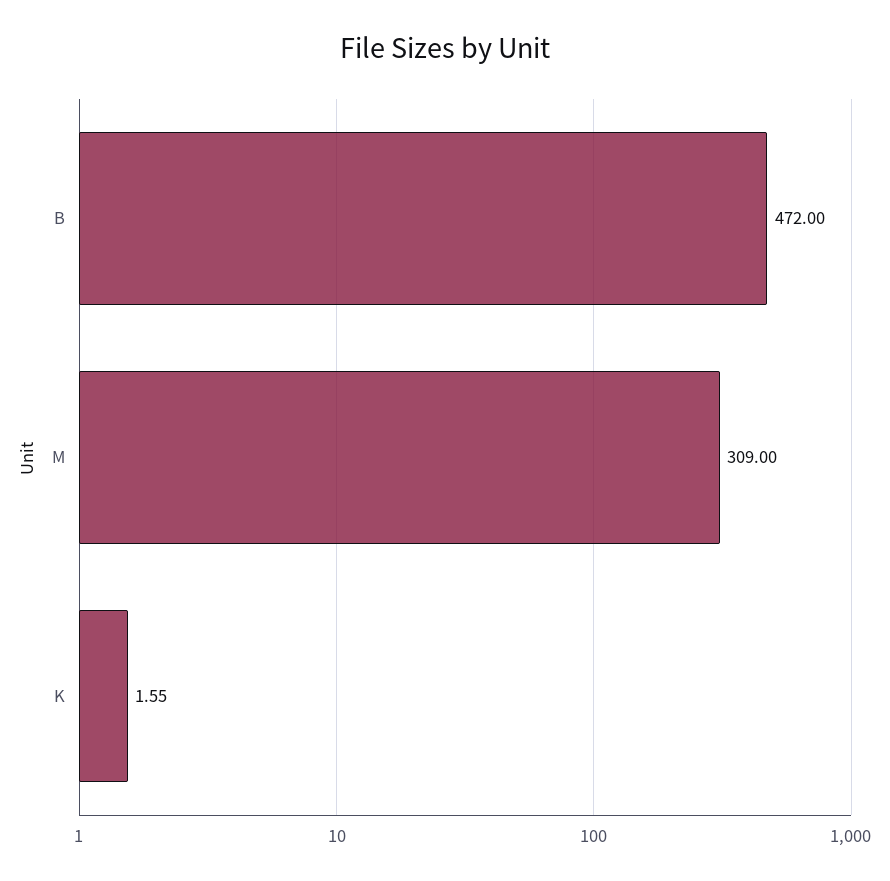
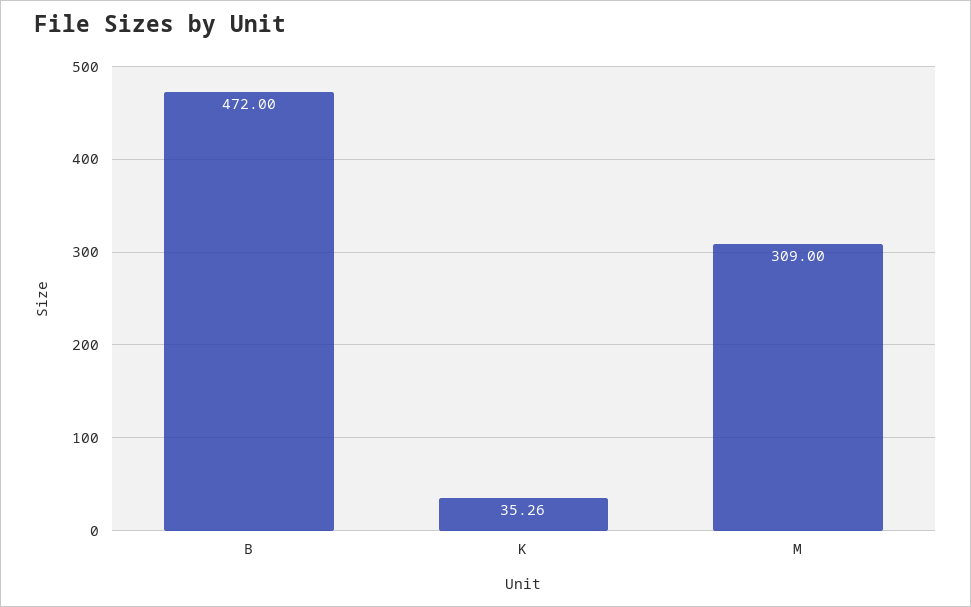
  {
    "B": 472,
    "M": 309,
-   "K": 1.55
+   "K": 35.26
  }

